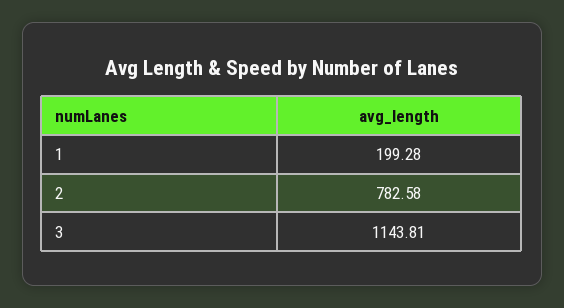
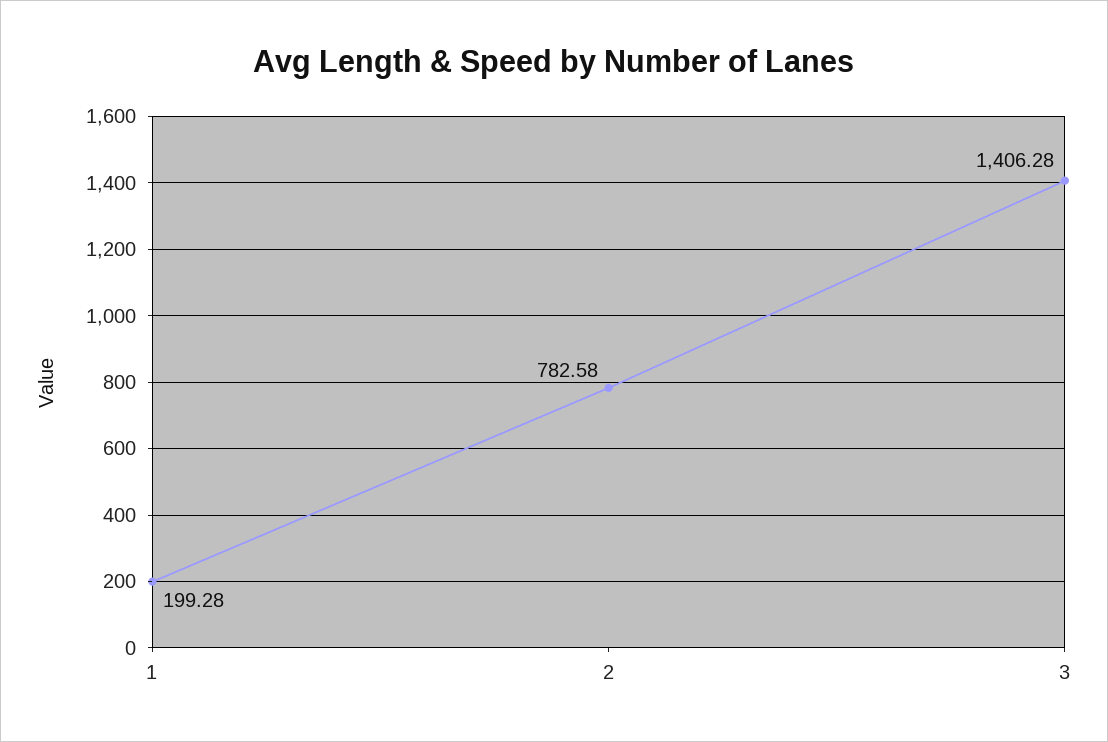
  {
    "1": 199.28,
    "2": 782.58,
-   "3": 1143.81
+   "3": 1406.28
  }

